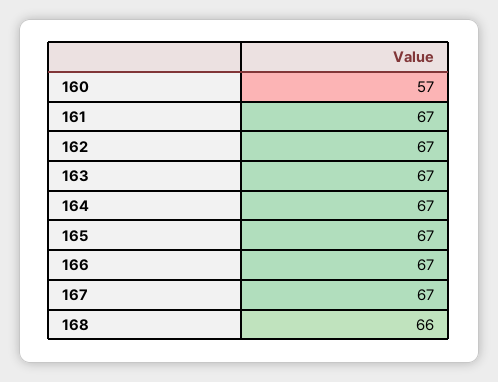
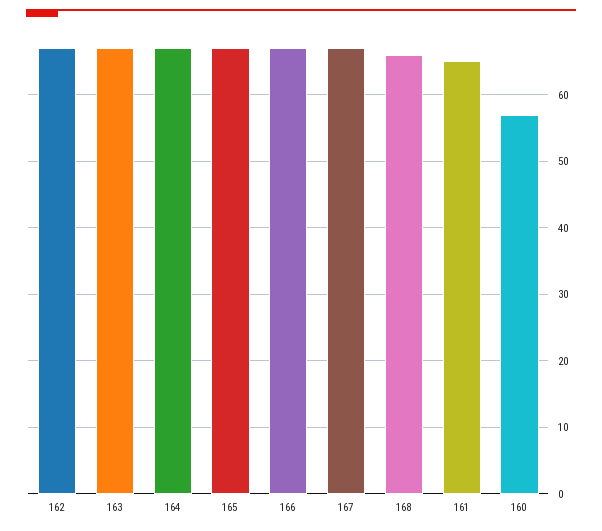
  {
    "160": 57,
-   "161": 67,
+   "161": 65,
    "162": 67,
    "163": 67,
    "164": 67,
    "165": 67,
    "166": 67,
    "167": 67,
    "168": 66
  }

